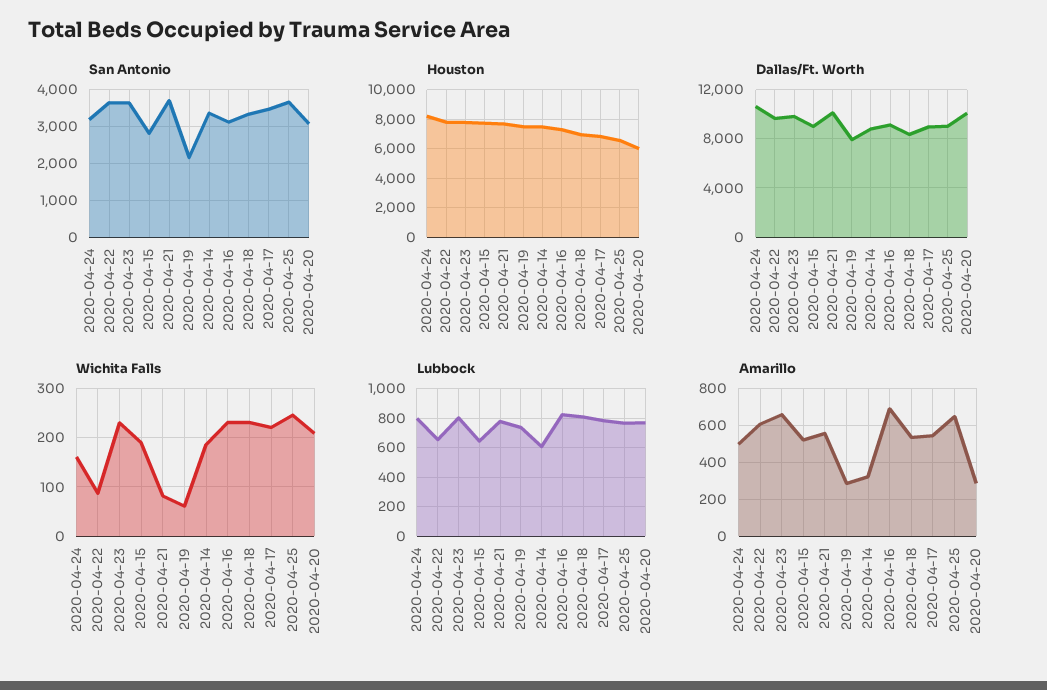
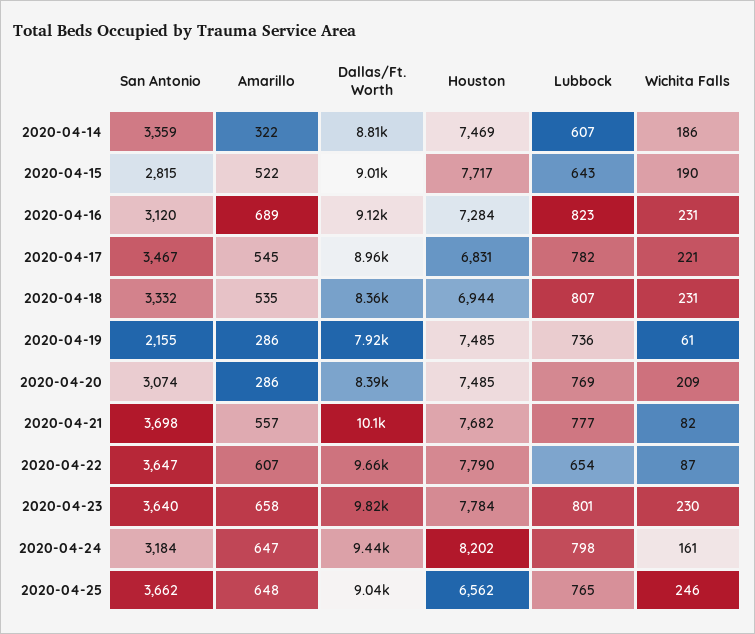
  {
    "San Antonio": {
      "2020-04-24": 3184,
      "2020-04-22": 3647,
      "2020-04-23": 3640,
      "2020-04-15": 2815,
      "2020-04-21": 3698,
      "2020-04-19": 2155,
      "2020-04-14": 3359,
      "2020-04-16": 3120,
      "2020-04-18": 3332,
      "2020-04-17": 3467,
      "2020-04-25": 3662,
      "2020-04-20": 3074
    },
    "Houston": {
      "2020-04-24": 8202,
      "2020-04-22": 7790,
      "2020-04-23": 7784,
      "2020-04-15": 7717,
      "2020-04-21": 7682,
      "2020-04-19": 7485,
      "2020-04-14": 7469,
      "2020-04-16": 7284,
      "2020-04-18": 6944,
      "2020-04-17": 6831,
      "2020-04-25": 6562,
-     "2020-04-20": 6000
+     "2020-04-20": 7485
    },
    "Dallas/Ft. Worth": {
-     "2020-04-24": 10500,
+     "2020-04-24": 9440,
      "2020-04-22": 9660,
      "2020-04-23": 9820,
      "2020-04-15": 9010,
      "2020-04-21": 10100,
      "2020-04-19": 7920,
      "2020-04-14": 8810,
      "2020-04-16": 9120,
      "2020-04-18": 8360,
      "2020-04-17": 8960,
      "2020-04-25": 9040,
-     "2020-04-20": 10000
+     "2020-04-20": 8390
    },
    "Wichita Falls": {
      "2020-04-24": 161,
      "2020-04-22": 87,
      "2020-04-23": 230,
      "2020-04-15": 190,
      "2020-04-21": 82,
      "2020-04-19": 61,
      "2020-04-14": 186,
      "2020-04-16": 231,
      "2020-04-18": 231,
      "2020-04-17": 221,
      "2020-04-25": 246,
      "2020-04-20": 209
    },
    "Lubbock": {
      "2020-04-24": 798,
      "2020-04-22": 654,
      "2020-04-23": 801,
      "2020-04-15": 643,
      "2020-04-21": 777,
      "2020-04-19": 736,
      "2020-04-14": 607,
      "2020-04-16": 823,
      "2020-04-18": 807,
      "2020-04-17": 782,
      "2020-04-25": 765,
      "2020-04-20": 769
    },
    "Amarillo": {
-     "2020-04-24": 500,
+     "2020-04-24": 647,
      "2020-04-22": 607,
      "2020-04-23": 658,
      "2020-04-15": 522,
      "2020-04-21": 557,
      "2020-04-19": 286,
      "2020-04-14": 322,
      "2020-04-16": 689,
      "2020-04-18": 535,
      "2020-04-17": 545,
      "2020-04-25": 648,
      "2020-04-20": 286
    }
  }

